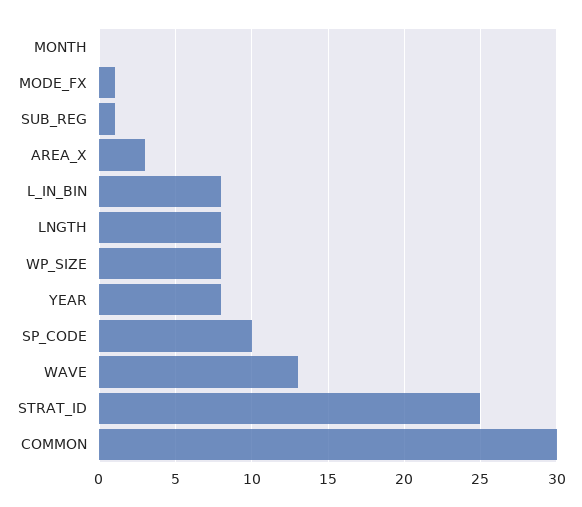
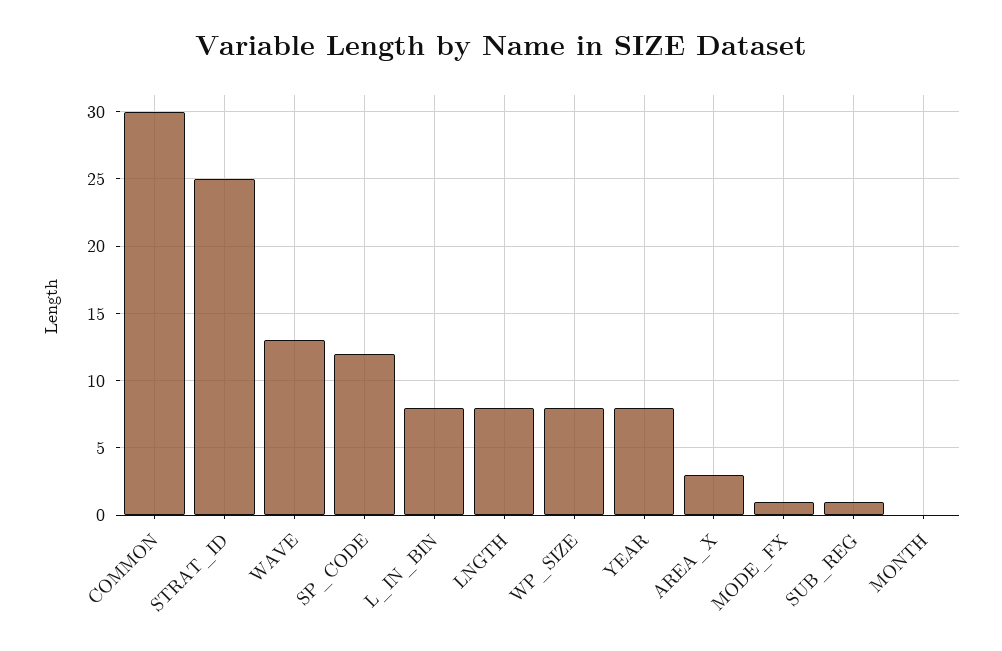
  {
    "MONTH": 0,
    "MODE_FX": 1,
    "SUB_REG": 1,
    "AREA_X": 3,
    "L_IN_BIN": 8,
    "LNGTH": 8,
    "WP_SIZE": 8,
    "YEAR": 8,
-   "SP_CODE": 10,
+   "SP_CODE": 12,
    "WAVE": 13,
    "STRAT_ID": 25,
    "COMMON": 30
  }

